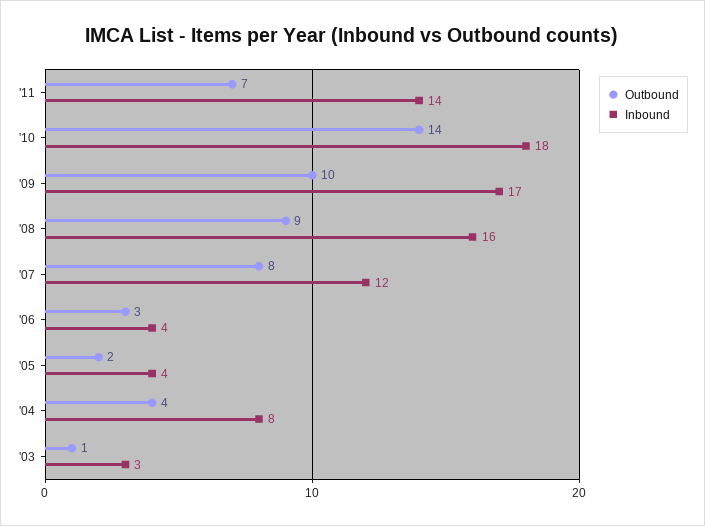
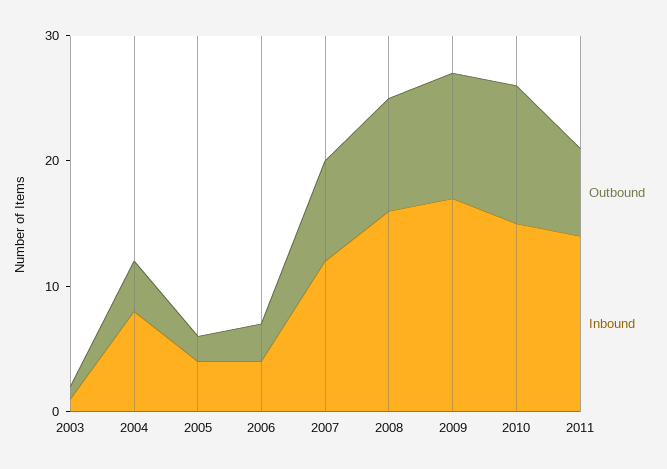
  {
    "Outbound": {
      "'11": 7,
-     "'10": 14,
+     "'10": 11,
      "'09": 10,
      "'08": 9,
      "'07": 8,
      "'06": 3,
      "'05": 2,
      "'04": 4,
      "'03": 1
    },
    "Inbound": {
      "'11": 14,
-     "'10": 18,
+     "'10": 15,
      "'09": 17,
      "'08": 16,
      "'07": 12,
      "'06": 4,
      "'05": 4,
      "'04": 8,
-     "'03": 3
+     "'03": 1
    }
  }

